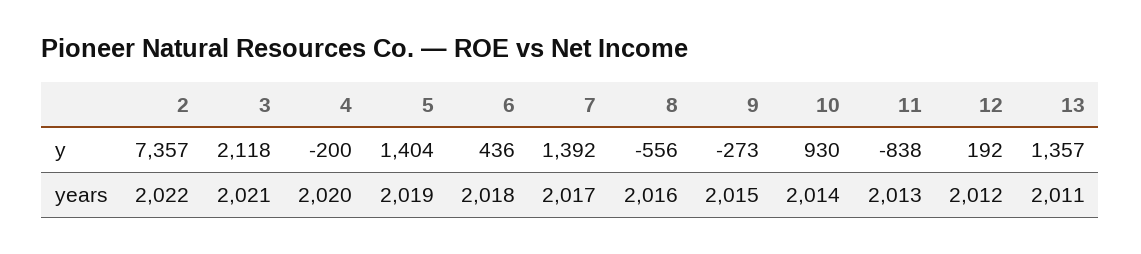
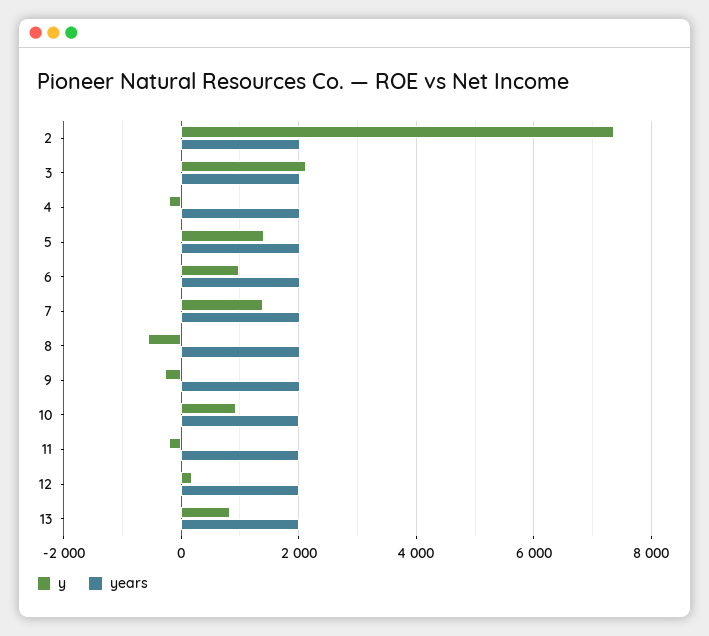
  {
    "y": {
      "2": 7357,
      "3": 2118,
      "4": -200,
      "5": 1404,
-     "6": 436,
+     "6": 1000,
      "7": 1392,
      "8": -556,
      "9": -273,
      "10": 930,
-     "11": -838,
+     "11": -200,
      "12": 192,
-     "13": 1357
+     "13": 800
    },
    "years": {
      "2": 2022,
      "3": 2021,
      "4": 2020,
      "5": 2019,
      "6": 2018,
      "7": 2017,
      "8": 2016,
      "9": 2015,
      "10": 2014,
      "11": 2013,
      "12": 2012,
      "13": 2011
    }
  }

